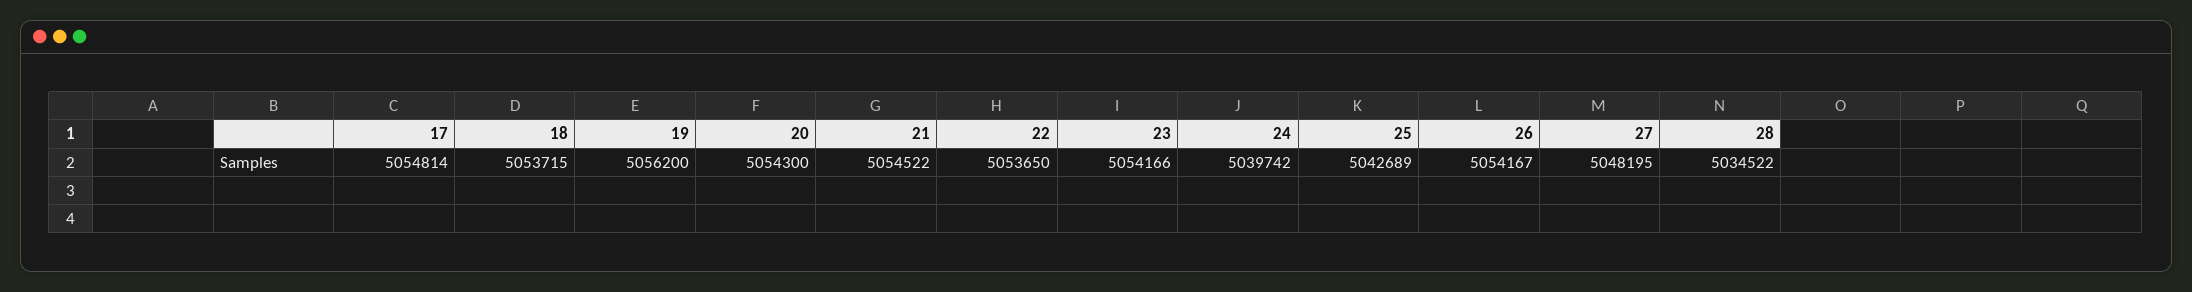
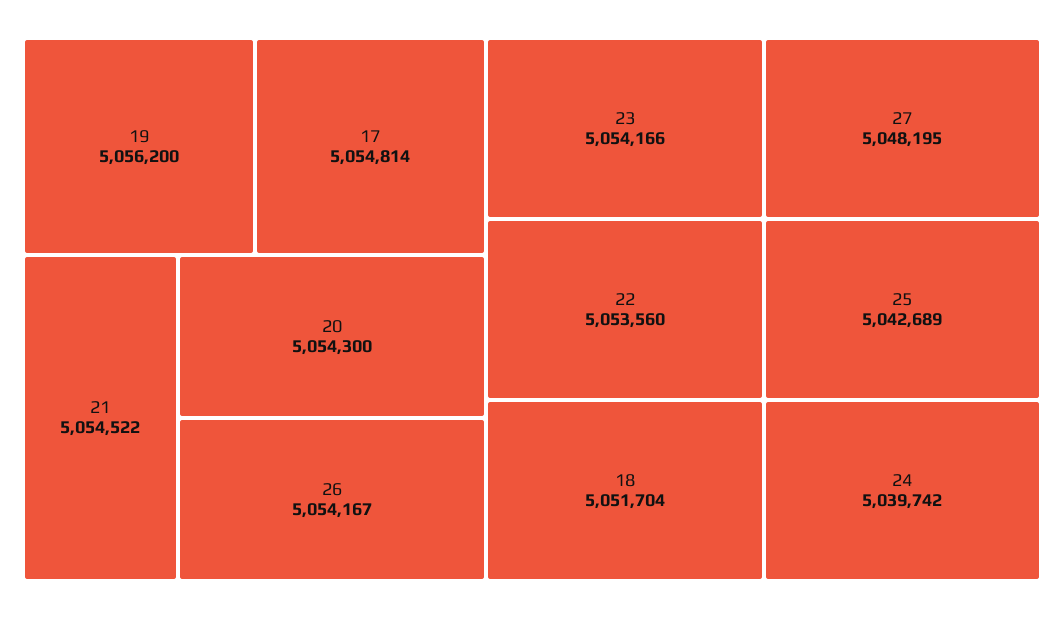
  {
    "17": 5054814,
-   "18": 5053715,
+   "18": 5051704,
    "19": 5056200,
    "20": 5054300,
    "21": 5054522,
-   "22": 5053650,
+   "22": 5053560,
    "23": 5054166,
    "24": 5039742,
    "25": 5042689,
    "26": 5054167,
-   "27": 5048195,
+   "27": 5048195
-   "28": 5034522
  }

